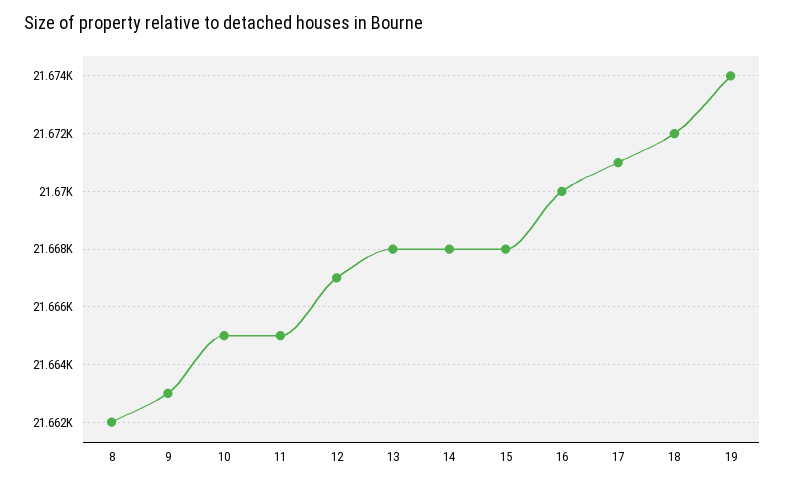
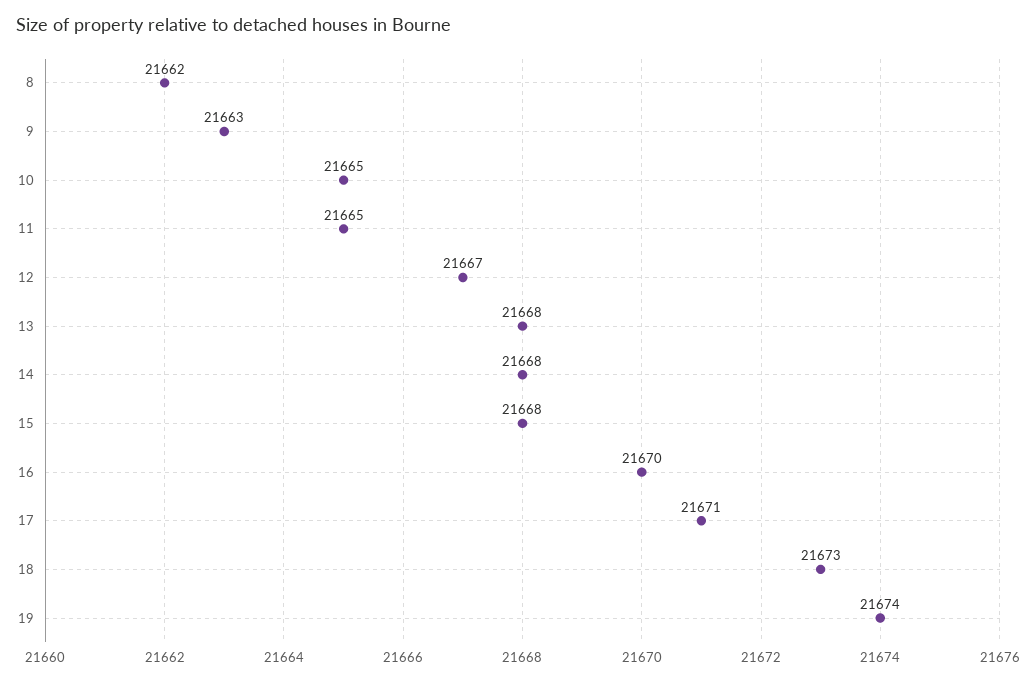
  {
    "8": 21662,
    "9": 21663,
    "10": 21665,
    "11": 21665,
    "12": 21667,
    "13": 21668,
    "14": 21668,
    "15": 21668,
    "16": 21670,
    "17": 21671,
-   "18": 21672,
+   "18": 21673,
    "19": 21674
  }

